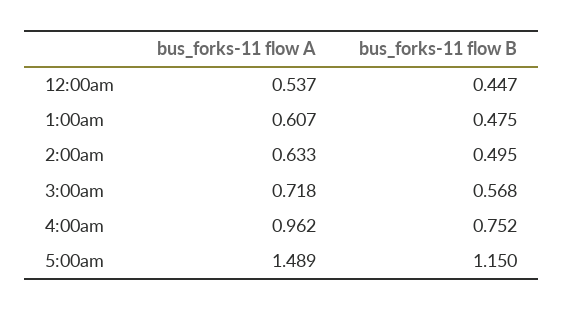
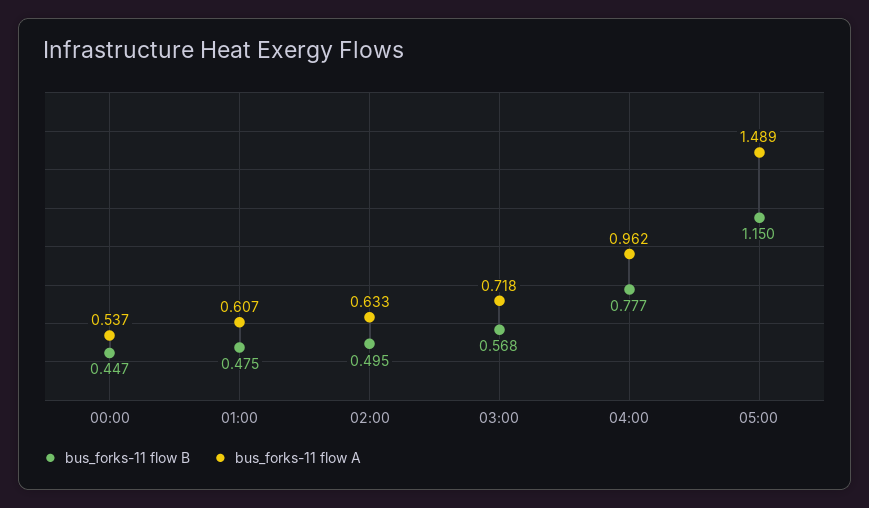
  {
    "bus_forks-11 flow A": {
      "12:00am": 0.537,
      "1:00am": 0.607,
      "2:00am": 0.633,
      "3:00am": 0.718,
      "4:00am": 0.962,
      "5:00am": 1.489
    },
    "bus_forks-11 flow B": {
      "12:00am": 0.447,
      "1:00am": 0.475,
      "2:00am": 0.495,
      "3:00am": 0.568,
-     "4:00am": 0.752,
+     "4:00am": 0.777,
      "5:00am": 1.15
    }
  }

